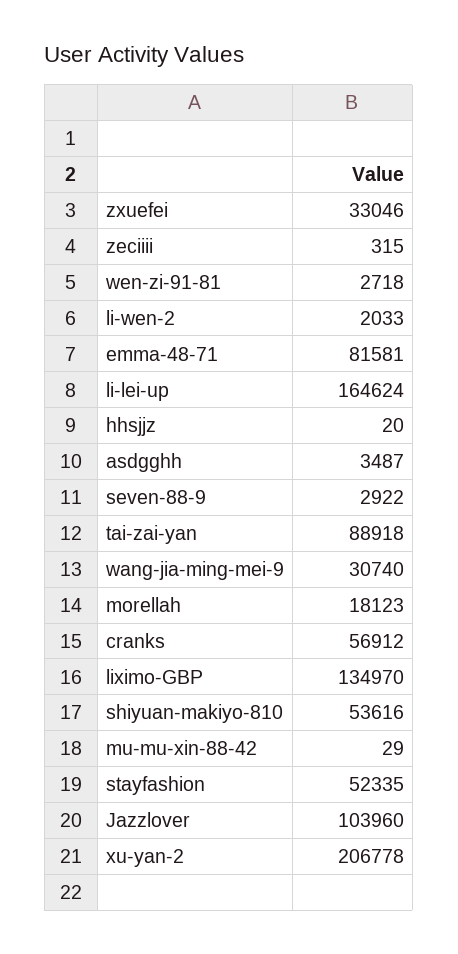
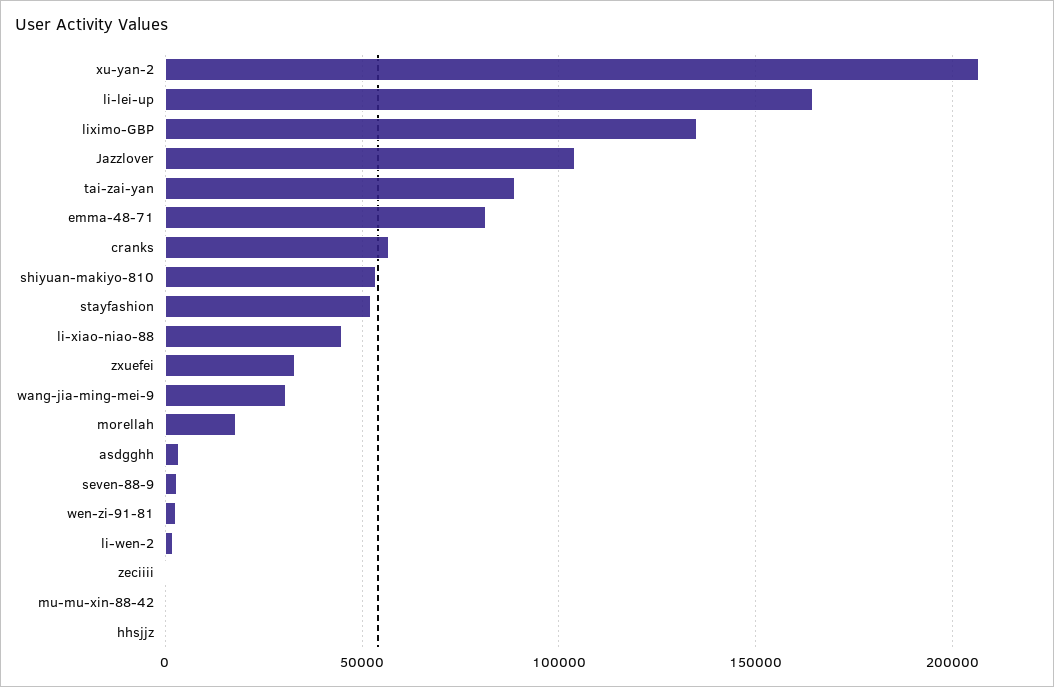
  {
    "zxuefei": 33046,
    "zeciiii": 315,
    "wen-zi-91-81": 2718,
    "li-wen-2": 2033,
    "emma-48-71": 81581,
    "li-lei-up": 164624,
    "hhsjjz": 20,
    "asdgghh": 3487,
    "seven-88-9": 2922,
    "tai-zai-yan": 88918,
    "wang-jia-ming-mei-9": 30740,
    "morellah": 18123,
    "cranks": 56912,
    "liximo-GBP": 134970,
    "shiyuan-makiyo-810": 53616,
    "mu-mu-xin-88-42": 29,
    "stayfashion": 52335,
    "Jazzlover": 103960,
-   "xu-yan-2": 206778
+   "xu-yan-2": 206778,
+   "li-xiao-niao-88": 45000
  }

